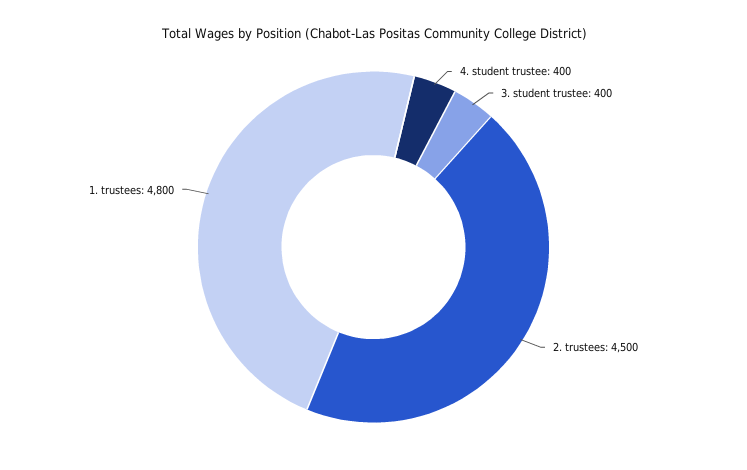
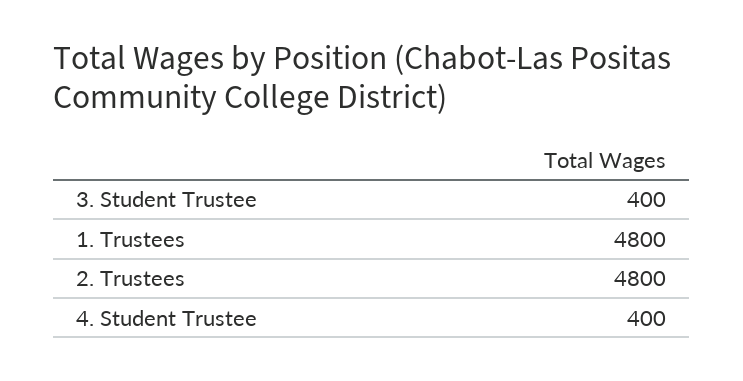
  {
    "4. student trustee": 400,
    "3. student trustee": 400,
-   "2. trustees": 4500,
+   "2. trustees": 4800,
    "1. trustees": 4800
  }

